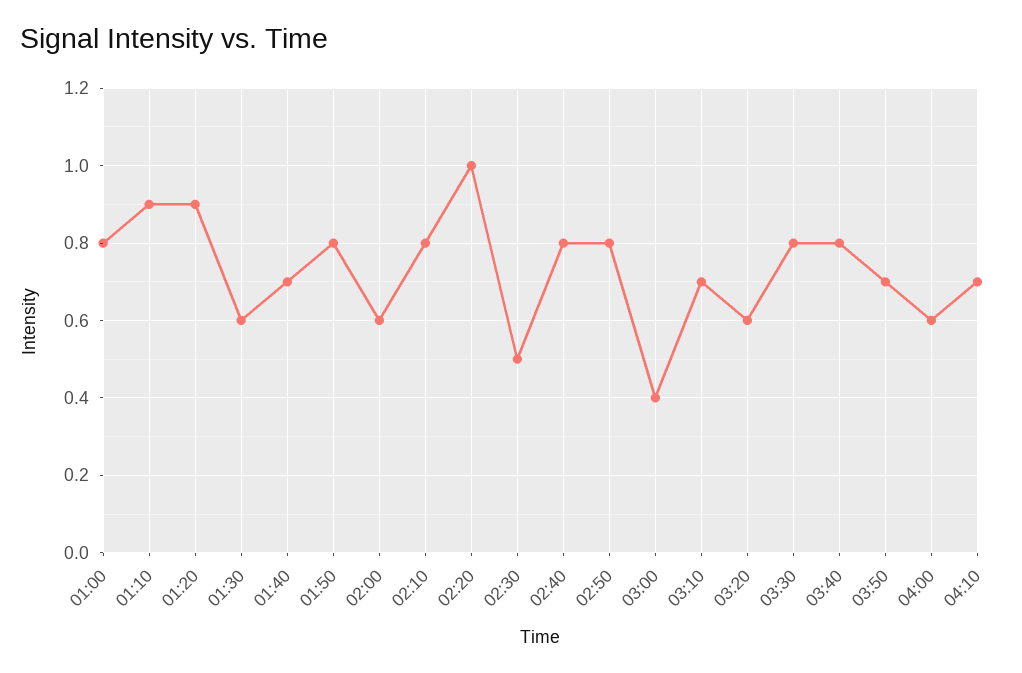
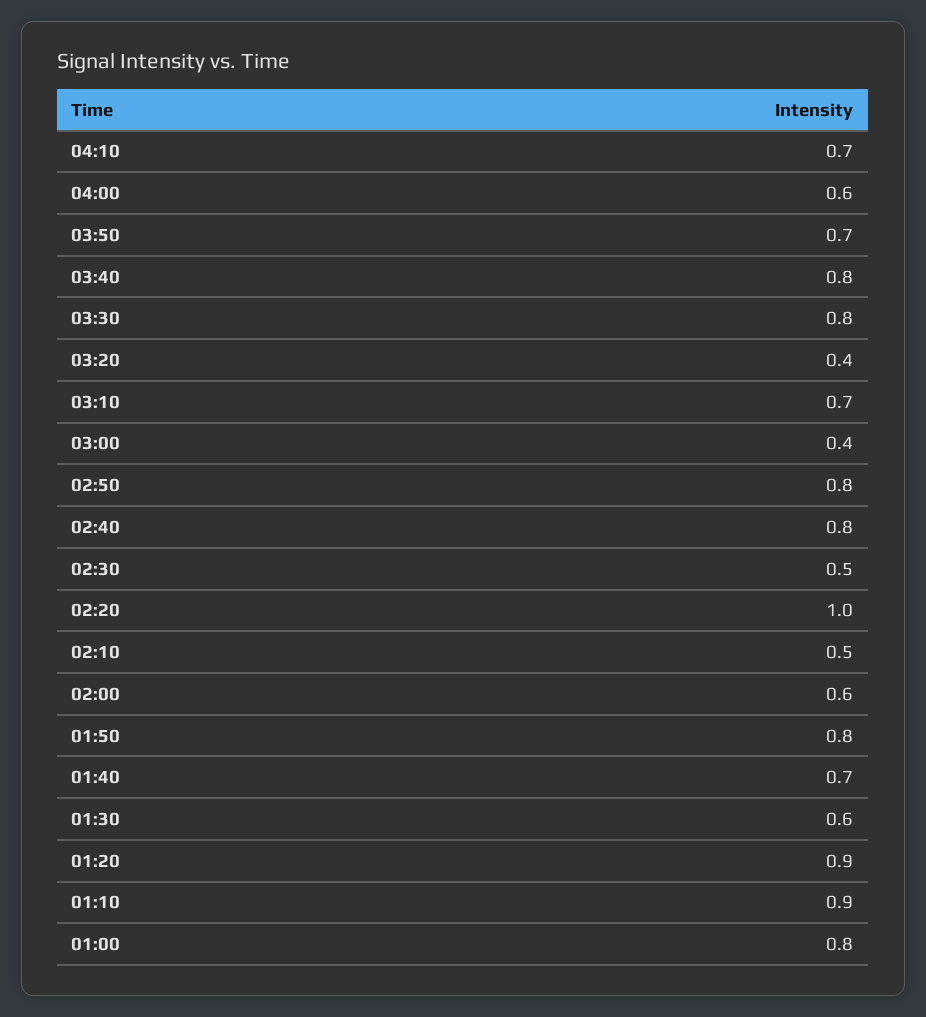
  {
    "01:00": 0.8,
    "01:10": 0.9,
    "01:20": 0.9,
    "01:30": 0.6,
    "01:40": 0.7,
    "01:50": 0.8,
    "02:00": 0.6,
-   "02:10": 0.8,
+   "02:10": 0.5,
    "02:20": 1,
    "02:30": 0.5,
    "02:40": 0.8,
    "02:50": 0.8,
    "03:00": 0.4,
    "03:10": 0.7,
-   "03:20": 0.6,
+   "03:20": 0.4,
    "03:30": 0.8,
    "03:40": 0.8,
    "03:50": 0.7,
    "04:00": 0.6,
    "04:10": 0.7
  }

